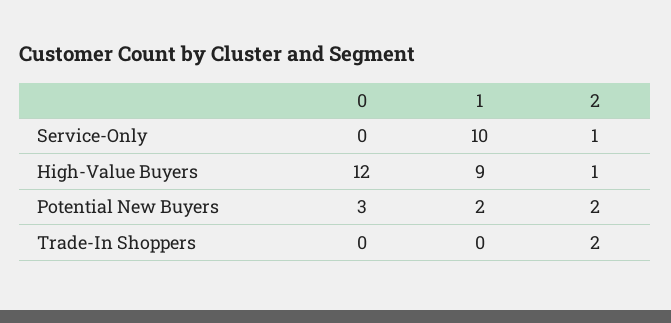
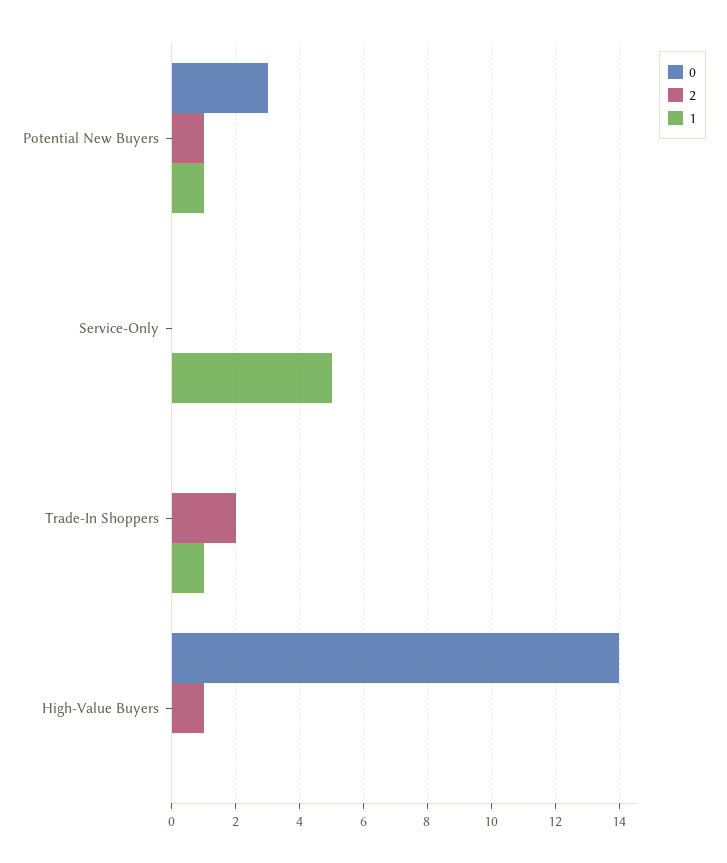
  {
    "0": {
      "Service-Only": 0,
-     "High-Value Buyers": 12,
+     "High-Value Buyers": 14,
      "Potential New Buyers": 3,
      "Trade-In Shoppers": 0
    },
    "1": {
-     "Service-Only": 10,
+     "Service-Only": 5,
-     "High-Value Buyers": 9,
+     "High-Value Buyers": 0,
-     "Potential New Buyers": 2,
+     "Potential New Buyers": 1,
-     "Trade-In Shoppers": 0
+     "Trade-In Shoppers": 1
    },
    "2": {
-     "Service-Only": 1,
+     "Service-Only": 0,
      "High-Value Buyers": 1,
-     "Potential New Buyers": 2,
+     "Potential New Buyers": 1,
      "Trade-In Shoppers": 2
    }
  }

